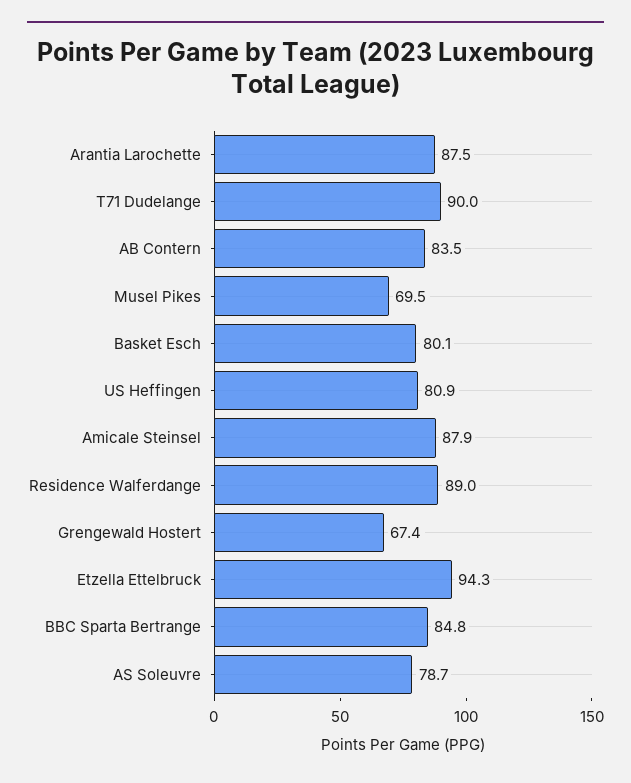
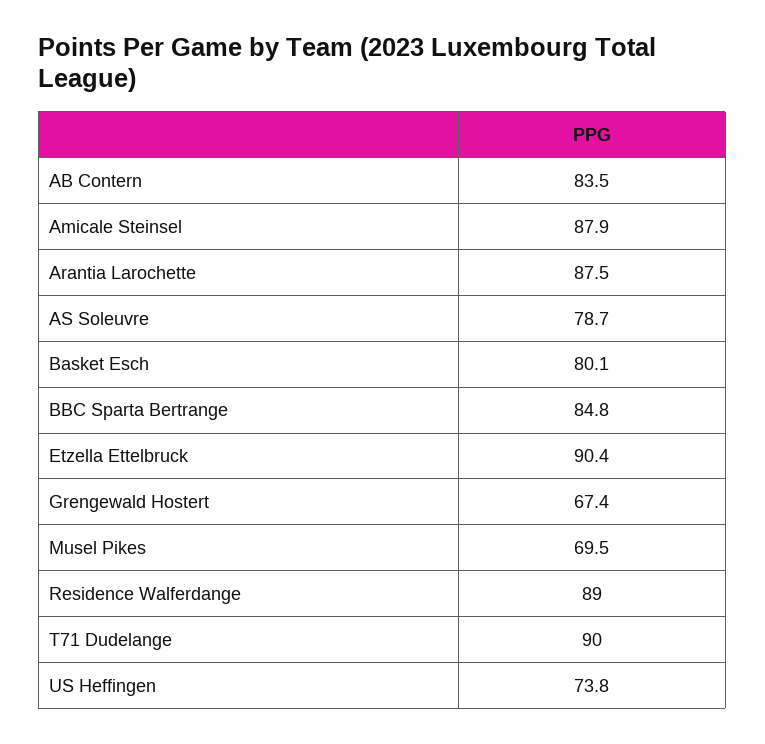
  {
    "Arantia Larochette": 87.5,
    "T71 Dudelange": 90,
    "AB Contern": 83.5,
    "Musel Pikes": 69.5,
    "Basket Esch": 80.1,
-   "US Heffingen": 80.9,
+   "US Heffingen": 73.8,
    "Amicale Steinsel": 87.9,
    "Residence Walferdange": 89,
    "Grengewald Hostert": 67.4,
-   "Etzella Ettelbruck": 94.3,
+   "Etzella Ettelbruck": 90.4,
    "BBC Sparta Bertrange": 84.8,
    "AS Soleuvre": 78.7
  }

